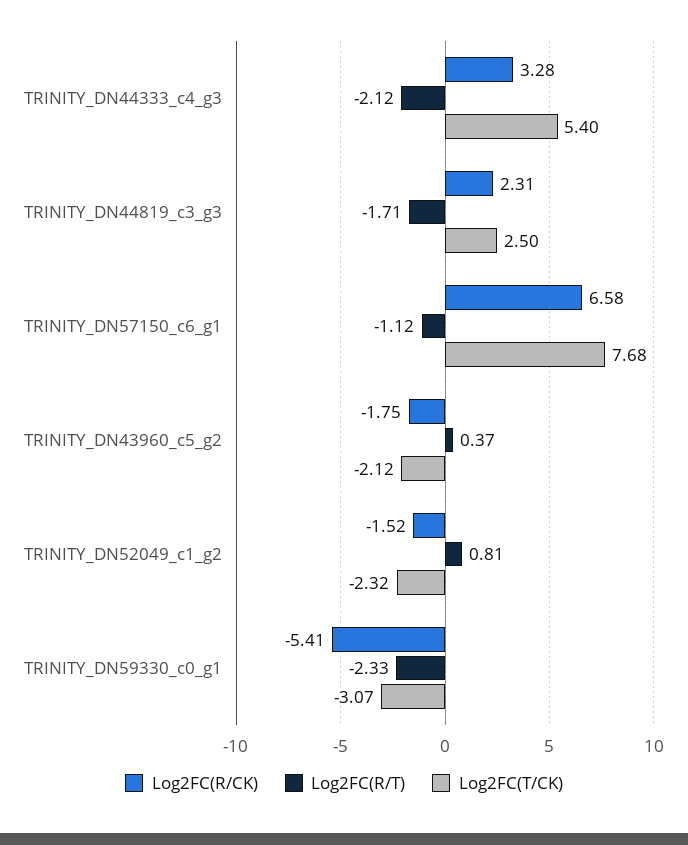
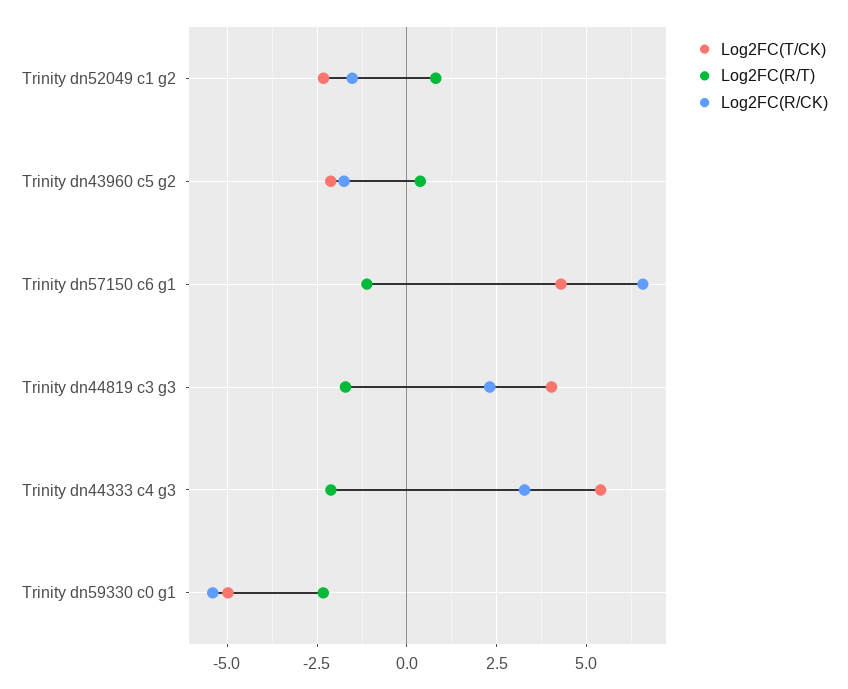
  {
    "Log2FC(R/CK)": {
      "TRINITY_DN44333_c4_g3": 3.28,
      "TRINITY_DN44819_c3_g3": 2.31,
      "TRINITY_DN57150_c6_g1": 6.58,
      "TRINITY_DN43960_c5_g2": -1.75,
      "TRINITY_DN52049_c1_g2": -1.52,
      "TRINITY_DN59330_c0_g1": -5.41
    },
    "Log2FC(R/T)": {
      "TRINITY_DN44333_c4_g3": -2.12,
      "TRINITY_DN44819_c3_g3": -1.71,
      "TRINITY_DN57150_c6_g1": -1.12,
      "TRINITY_DN43960_c5_g2": 0.37,
      "TRINITY_DN52049_c1_g2": 0.81,
      "TRINITY_DN59330_c0_g1": -2.33
    },
    "Log2FC(T/CK)": {
      "TRINITY_DN44333_c4_g3": 5.4,
-     "TRINITY_DN44819_c3_g3": 2.5,
+     "TRINITY_DN44819_c3_g3": 4,
-     "TRINITY_DN57150_c6_g1": 7.68,
+     "TRINITY_DN57150_c6_g1": 4.25,
      "TRINITY_DN43960_c5_g2": -2.12,
      "TRINITY_DN52049_c1_g2": -2.32,
-     "TRINITY_DN59330_c0_g1": -3.07
+     "TRINITY_DN59330_c0_g1": -5
    }
  }

